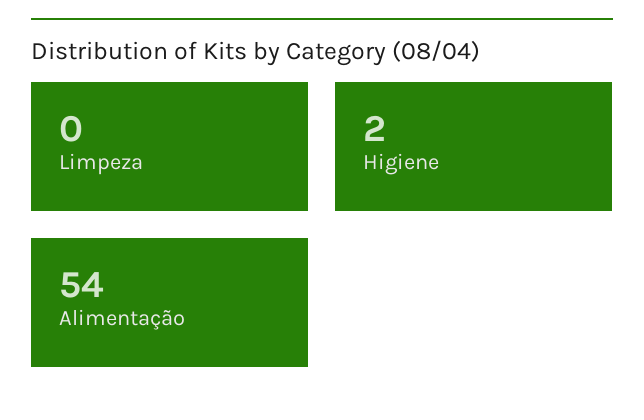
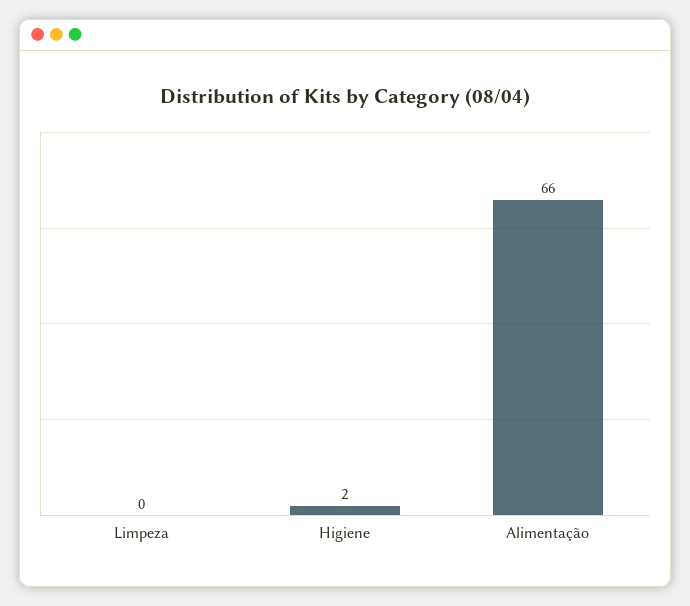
  {
    "Limpeza": 0,
    "Higiene": 2,
-   "Alimentação": 54
+   "Alimentação": 66
  }

